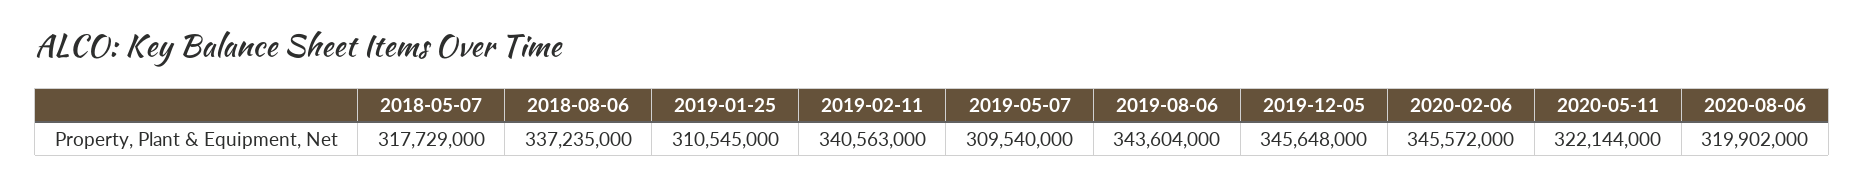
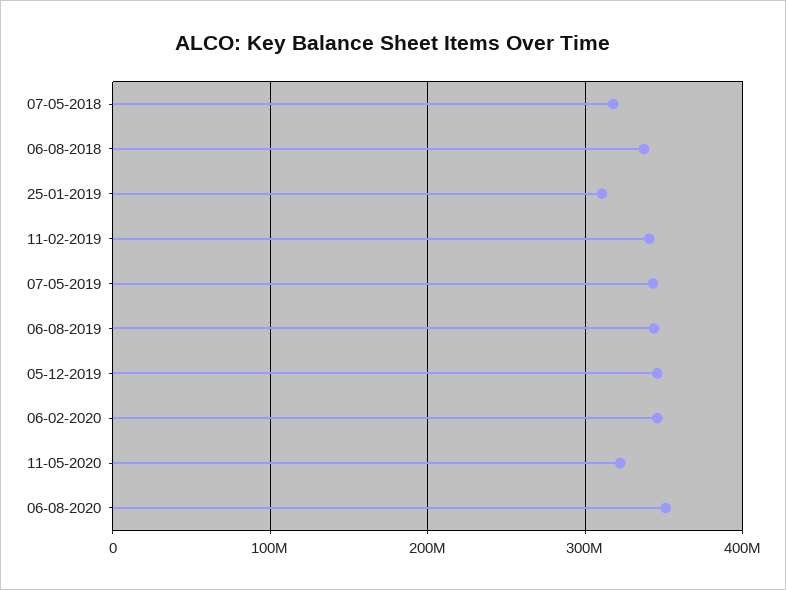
  {
    "2018-05-07": 317729000,
    "2018-08-06": 337235000,
    "2019-01-25": 310545000,
    "2019-02-11": 340563000,
-   "2019-05-07": 309540000,
+   "2019-05-07": 340000000,
    "2019-08-06": 343604000,
    "2019-12-05": 345648000,
    "2020-02-06": 345572000,
    "2020-05-11": 322144000,
-   "2020-08-06": 319902000
+   "2020-08-06": 350000000
  }

